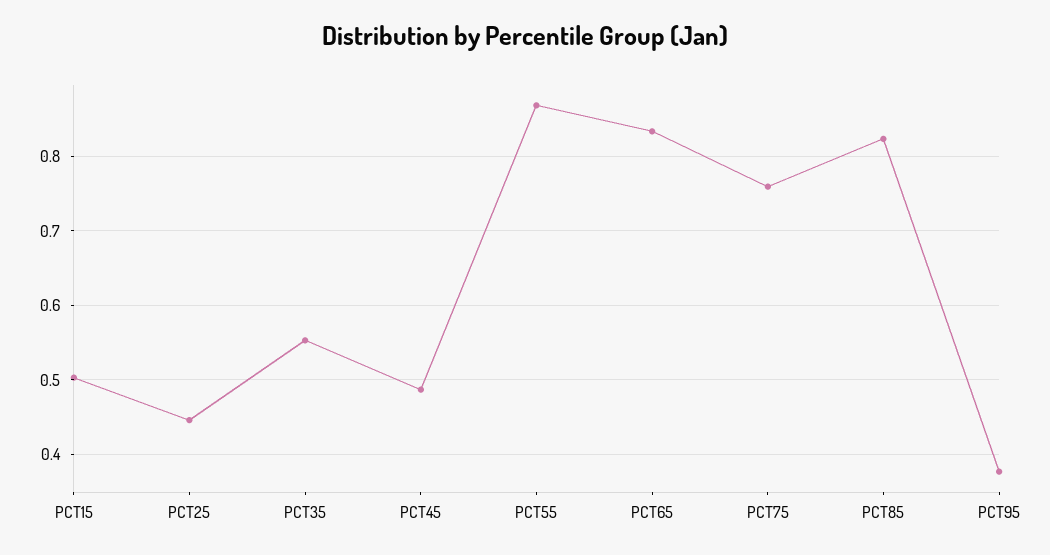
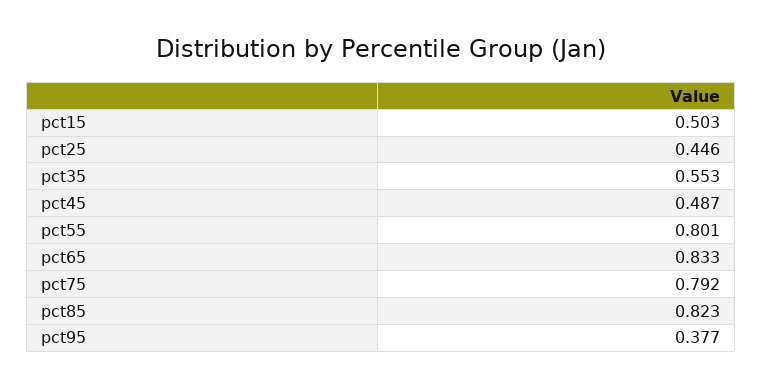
  {
    "PCT15": 0.503,
    "PCT25": 0.446,
    "PCT35": 0.553,
    "PCT45": 0.487,
-   "PCT55": 0.87,
+   "PCT55": 0.801,
    "PCT65": 0.833,
-   "PCT75": 0.76,
+   "PCT75": 0.792,
    "PCT85": 0.823,
    "PCT95": 0.377
  }

